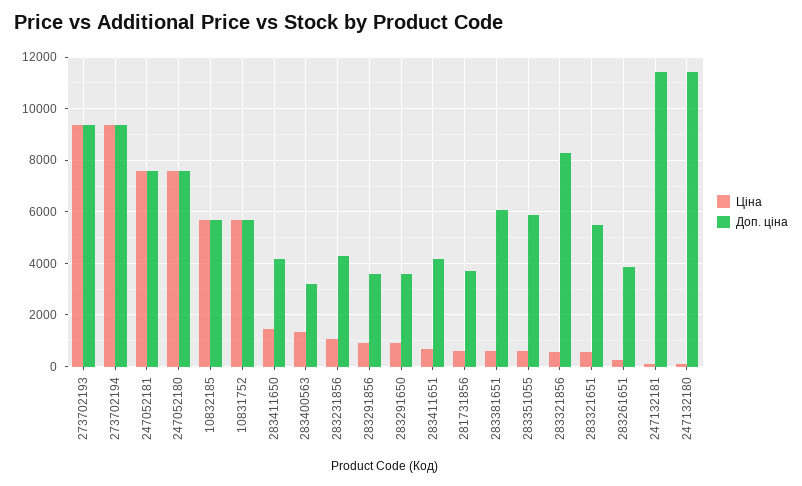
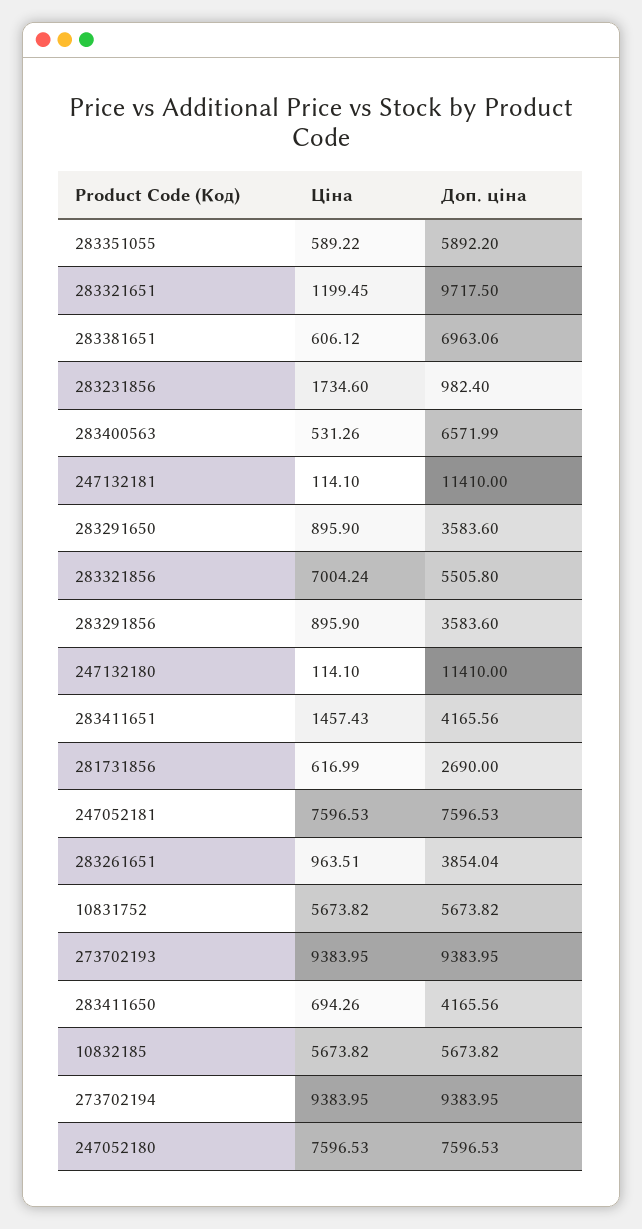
  {
    "Ціна": {
      "273702193": 9383.95,
      "273702194": 9383.95,
      "247052181": 7596.53,
      "247052180": 7596.53,
      "10832185": 5673.82,
      "10831752": 5673.82,
-     "283411650": 1500,
+     "283411650": 694.26,
-     "283400563": 1250,
+     "283400563": 531.26,
-     "283231856": 1000,
+     "283231856": 1734.6,
      "283291856": 895.9,
      "283291650": 895.9,
-     "283411651": 750,
+     "283411651": 1457.43,
      "281731856": 616.99,
      "283381651": 606.12,
      "283351055": 589.22,
-     "283321856": 500,
+     "283321856": 7004.24,
-     "283321651": 500,
+     "283321651": 1199.45,
-     "283261651": 250,
+     "283261651": 963.51,
      "247132181": 114.1,
      "247132180": 114.1
    },
    "Доп. ціна": {
      "273702193": 9383.95,
      "273702194": 9383.95,
      "247052181": 7596.53,
      "247052180": 7596.53,
      "10832185": 5673.82,
      "10831752": 5673.82,
      "283411650": 4165.56,
-     "283400563": 3250,
+     "283400563": 6571.99,
-     "283231856": 4250,
+     "283231856": 982.4,
      "283291856": 3583.6,
      "283291650": 3583.6,
      "283411651": 4165.56,
-     "281731856": 3750,
+     "281731856": 2690,
-     "283381651": 6000,
+     "283381651": 6963.06,
      "283351055": 5892.2,
-     "283321856": 8250,
+     "283321856": 5505.8,
-     "283321651": 5500,
+     "283321651": 9717.5,
      "283261651": 3854.04,
      "247132181": 11410,
      "247132180": 11410
    }
  }

